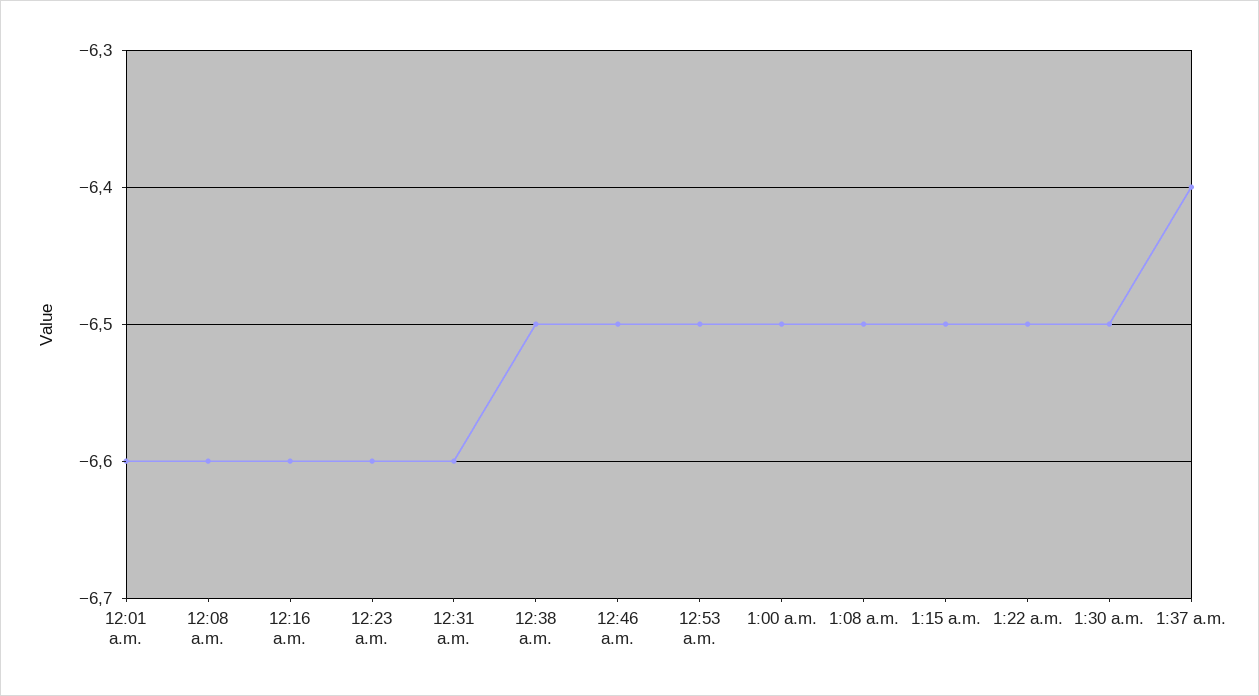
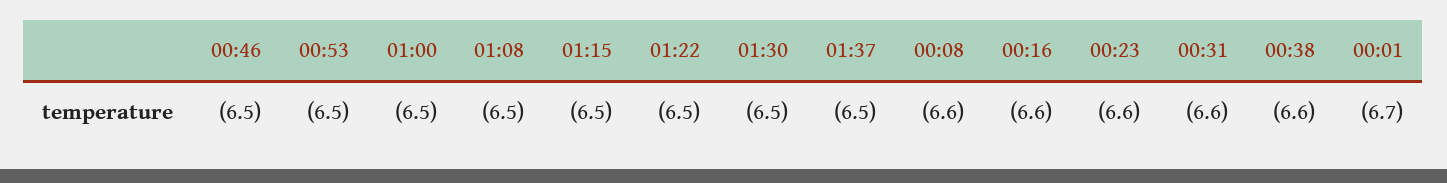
  {
-   "12:01 a.m.": -6.6,
+   "12:01 a.m.": -6.7,
    "12:08 a.m.": -6.6,
    "12:16 a.m.": -6.6,
    "12:23 a.m.": -6.6,
    "12:31 a.m.": -6.6,
-   "12:38 a.m.": -6.5,
+   "12:38 a.m.": -6.6,
    "12:46 a.m.": -6.5,
    "12:53 a.m.": -6.5,
    "1:00 a.m.": -6.5,
    "1:08 a.m.": -6.5,
    "1:15 a.m.": -6.5,
    "1:22 a.m.": -6.5,
    "1:30 a.m.": -6.5,
-   "1:37 a.m.": -6.4
+   "1:37 a.m.": -6.5
  }

